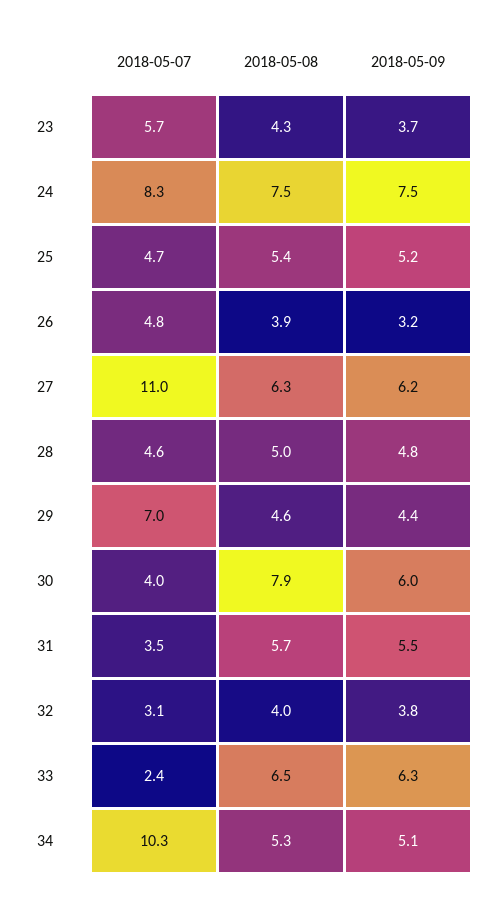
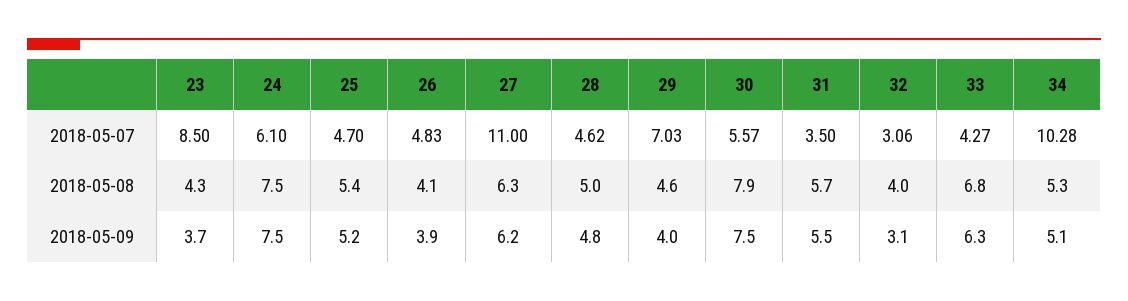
  {
    "2018-05-07": {
-     "23": 5.7,
+     "23": 8.5,
-     "24": 8.3,
+     "24": 6.1,
      "25": 4.7,
      "26": 4.83,
      "27": 11,
      "28": 4.62,
      "29": 7.03,
-     "30": 4,
+     "30": 5.57,
      "31": 3.5,
      "32": 3.06,
-     "33": 2.4,
+     "33": 4.27,
      "34": 10.28
    },
    "2018-05-08": {
      "23": 4.3,
      "24": 7.5,
      "25": 5.4,
-     "26": 3.9,
+     "26": 4.1,
      "27": 6.3,
      "28": 5,
      "29": 4.6,
      "30": 7.9,
      "31": 5.7,
      "32": 4,
-     "33": 6.5,
+     "33": 6.8,
      "34": 5.3
    },
    "2018-05-09": {
      "23": 3.7,
      "24": 7.5,
      "25": 5.2,
-     "26": 3.2,
+     "26": 3.9,
      "27": 6.2,
      "28": 4.8,
-     "29": 4.4,
+     "29": 4,
-     "30": 6,
+     "30": 7.5,
      "31": 5.5,
-     "32": 3.8,
+     "32": 3.1,
      "33": 6.3,
      "34": 5.1
    }
  }

